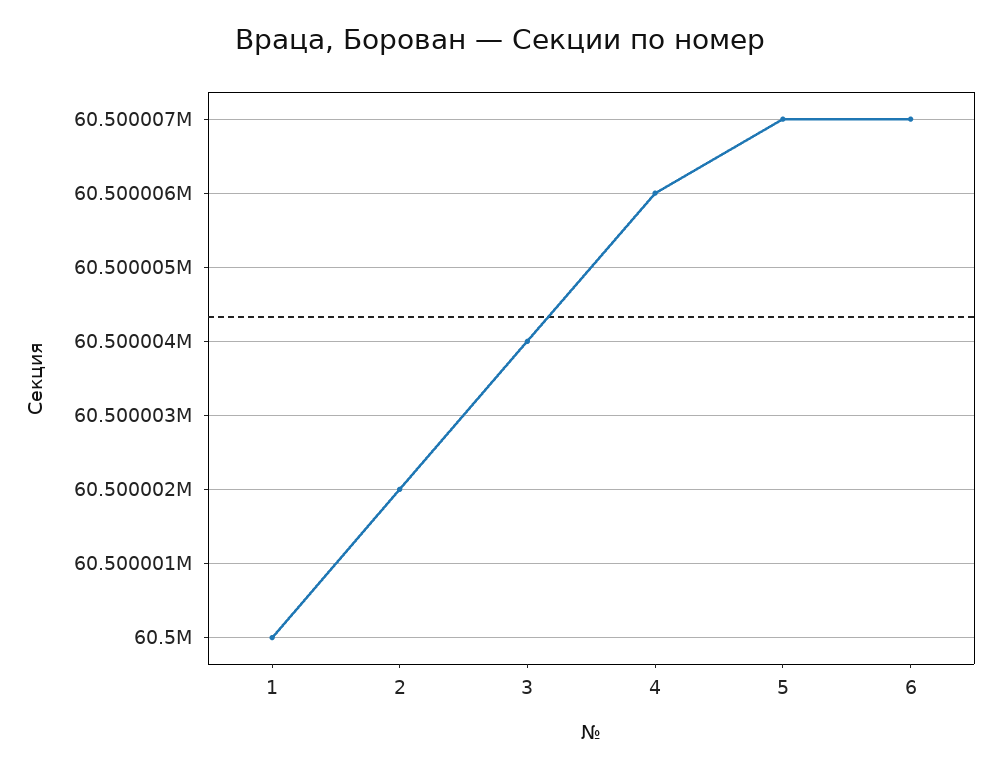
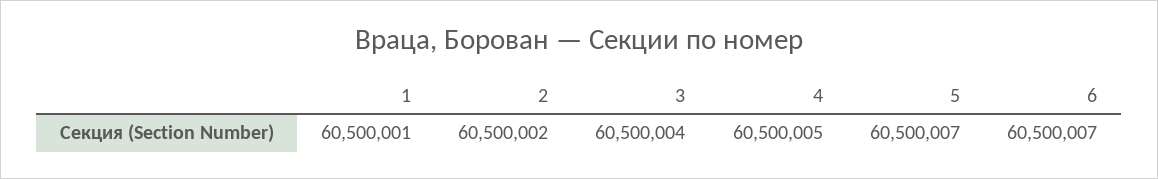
  {
-   "1": 60500000,
+   "1": 60500001,
    "2": 60500002,
    "3": 60500004,
-   "4": 60500006,
+   "4": 60500005,
    "5": 60500007,
    "6": 60500007
  }

